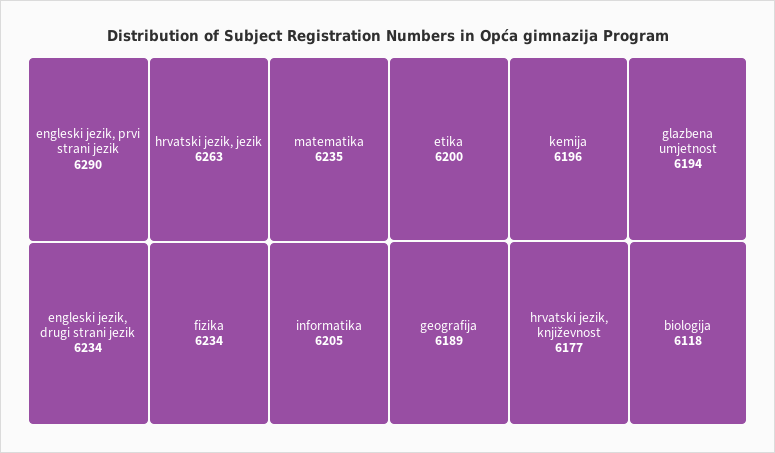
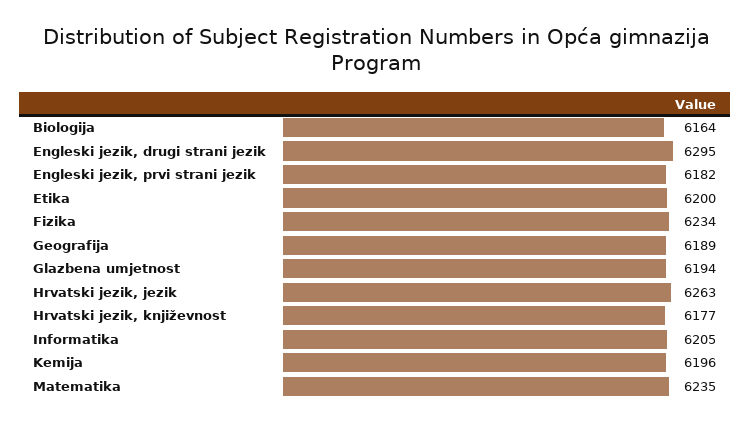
  {
-   "engleski jezik, prvi strani jezik": 6290,
+   "engleski jezik, prvi strani jezik": 6182,
    "hrvatski jezik, jezik": 6263,
    "matematika": 6235,
-   "engleski jezik, drugi strani jezik": 6234,
+   "engleski jezik, drugi strani jezik": 6295,
    "fizika": 6234,
    "informatika": 6205,
    "etika": 6200,
    "kemija": 6196,
    "glazbena umjetnost": 6194,
    "geografija": 6189,
    "hrvatski jezik, književnost": 6177,
-   "biologija": 6118
+   "biologija": 6164
  }

